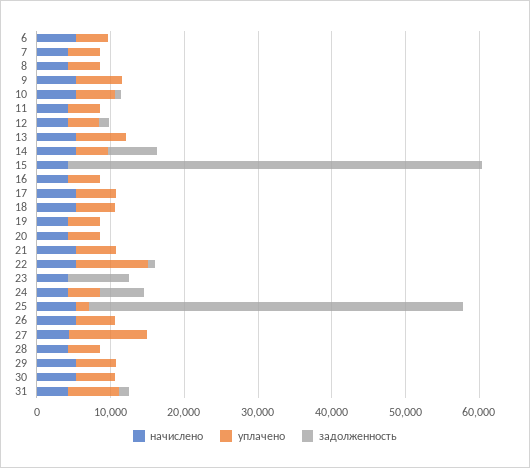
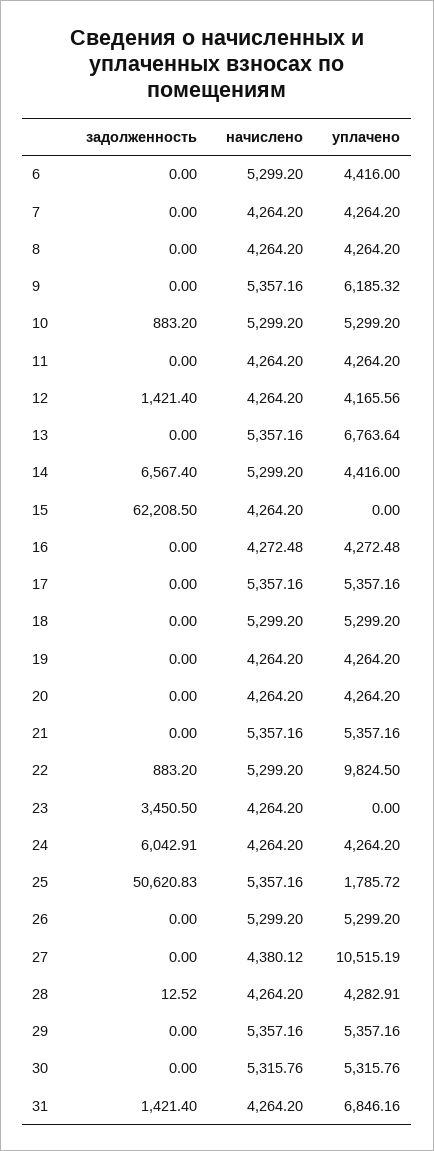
  {
    "начислено": {
      "6": 5299.2,
      "7": 4264.2,
      "8": 4264.2,
      "9": 5357.16,
      "10": 5299.2,
      "11": 4264.2,
      "12": 4264.2,
      "13": 5357.16,
      "14": 5299.2,
      "15": 4264.2,
      "16": 4272.48,
      "17": 5357.16,
      "18": 5299.2,
      "19": 4264.2,
      "20": 4264.2,
      "21": 5357.16,
      "22": 5299.2,
      "23": 4264.2,
      "24": 4264.2,
      "25": 5357.16,
      "26": 5299.2,
      "27": 4380.12,
      "28": 4264.2,
      "29": 5357.16,
      "30": 5315.76,
      "31": 4264.2
    },
    "уплачено": {
      "6": 4416,
      "7": 4264.2,
      "8": 4264.2,
      "9": 6185.32,
      "10": 5299.2,
      "11": 4264.2,
      "12": 4165.56,
      "13": 6763.64,
      "14": 4416,
      "15": 0,
      "16": 4272.48,
      "17": 5357.16,
      "18": 5299.2,
      "19": 4264.2,
      "20": 4264.2,
      "21": 5357.16,
      "22": 9824.5,
      "23": 0,
      "24": 4264.2,
      "25": 1785.72,
      "26": 5299.2,
      "27": 10515.19,
      "28": 4282.91,
      "29": 5357.16,
      "30": 5315.76,
      "31": 6846.16
    },
    "задолженность": {
      "6": 0,
      "7": 0,
      "8": 0,
      "9": 0,
      "10": 883.2,
      "11": 0,
      "12": 1421.4,
      "13": 0,
      "14": 6567.4,
-     "15": 56000,
+     "15": 62208.5,
      "16": 0,
      "17": 0,
      "18": 0,
      "19": 0,
      "20": 0,
      "21": 0,
      "22": 883.2,
-     "23": 8000,
+     "23": 3450.5,
      "24": 6042.91,
      "25": 50620.83,
      "26": 0,
      "27": 0,
      "28": 12.52,
      "29": 0,
      "30": 0,
      "31": 1421.4
    }
  }

